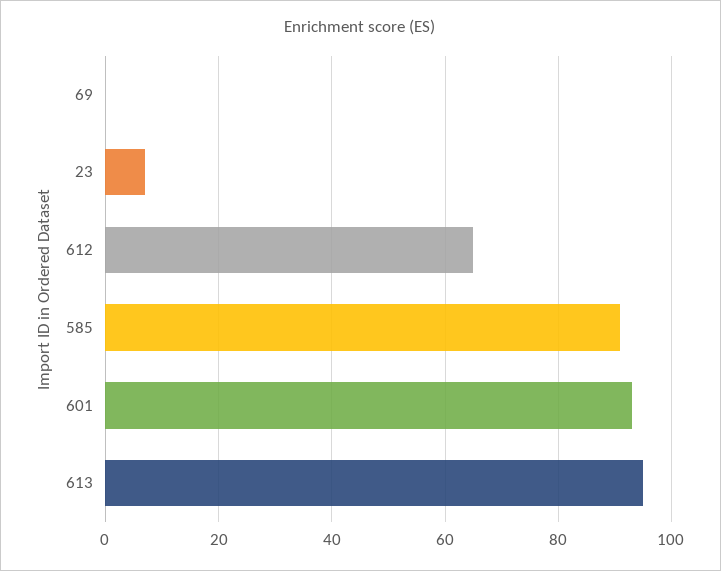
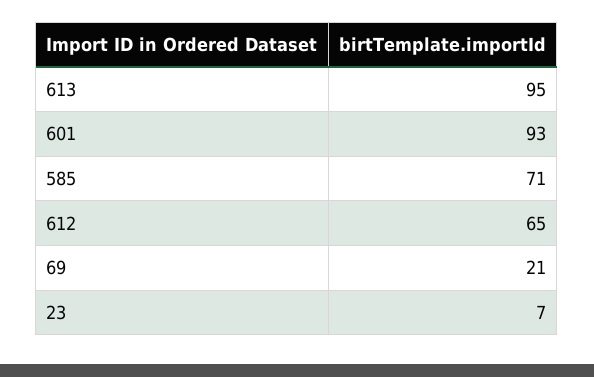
  {
-   "69": 0,
+   "69": 21,
    "23": 7,
    "612": 65,
-   "585": 90,
+   "585": 71,
    "601": 93,
    "613": 95
  }

